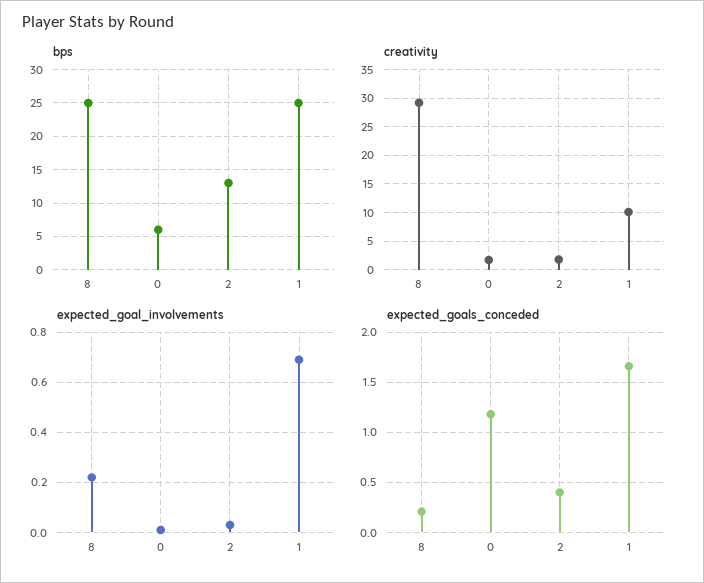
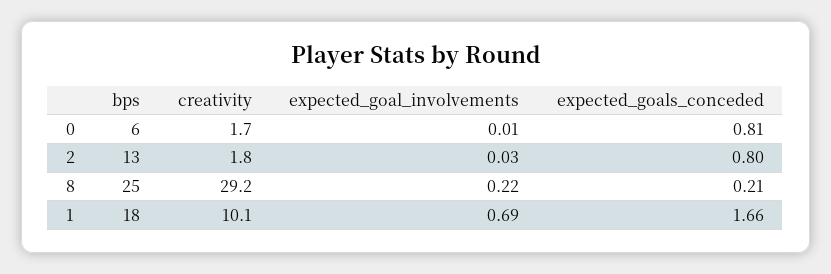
  {
    "bps": {
      "8": 25,
      "0": 6,
      "2": 13,
-     "1": 25
+     "1": 18
    },
    "creativity": {
      "8": 29.2,
      "0": 1.7,
      "2": 1.8,
      "1": 10.1
    },
    "expected_goal_involvements": {
      "8": 0.22,
      "0": 0.01,
      "2": 0.03,
      "1": 0.69
    },
    "expected_goals_conceded": {
      "8": 0.21,
-     "0": 1.2,
+     "0": 0.81,
-     "2": 0.4,
+     "2": 0.8,
      "1": 1.66
    }
  }

